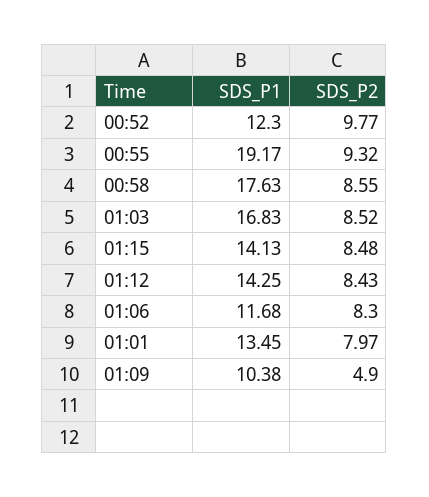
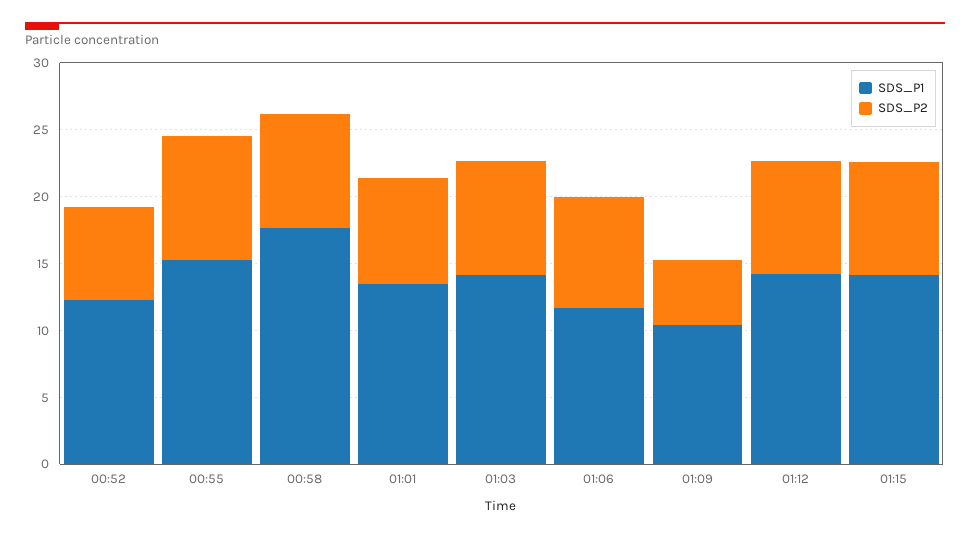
  {
    "SDS_P1": {
      "00:52": 12.3,
-     "00:55": 19.17,
+     "00:55": 15,
      "00:58": 17.63,
-     "01:03": 16.83,
+     "01:03": 14,
      "01:15": 14.13,
      "01:12": 14.25,
      "01:06": 11.68,
      "01:01": 13.45,
      "01:09": 10.38
    },
    "SDS_P2": {
-     "00:52": 9.77,
+     "00:52": 7,
      "00:55": 9.32,
      "00:58": 8.55,
      "01:03": 8.52,
      "01:15": 8.48,
      "01:12": 8.43,
      "01:06": 8.3,
      "01:01": 7.97,
      "01:09": 4.9
    }
  }

